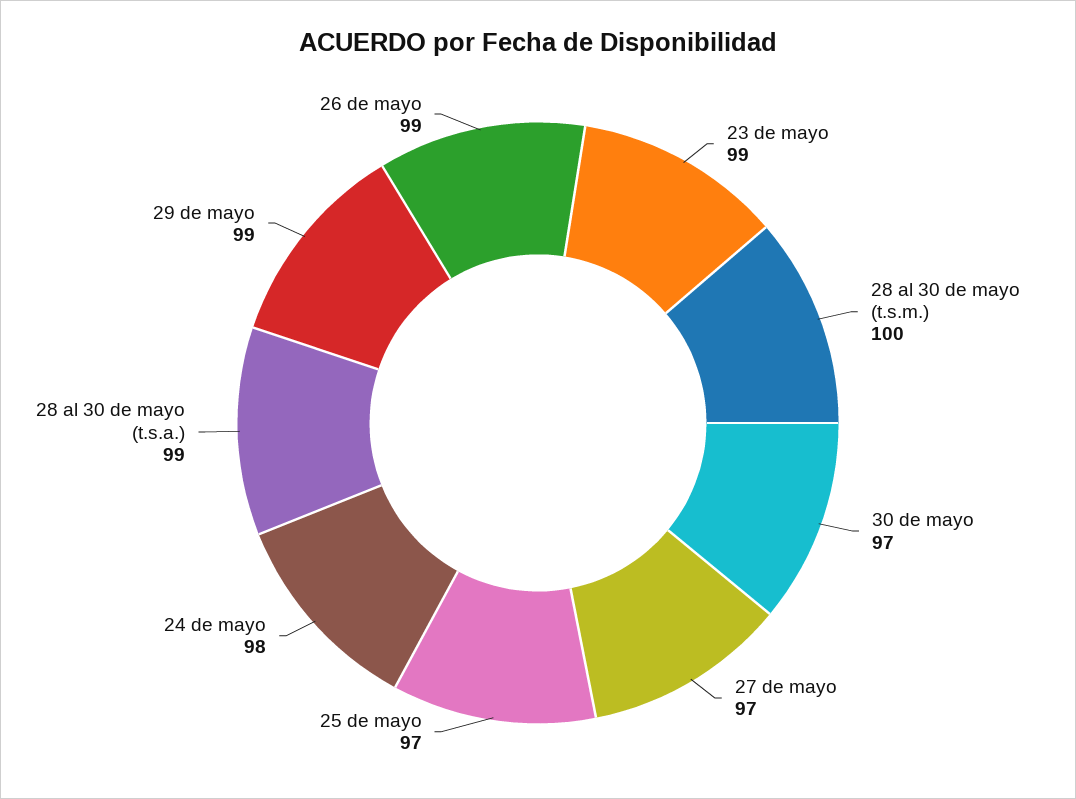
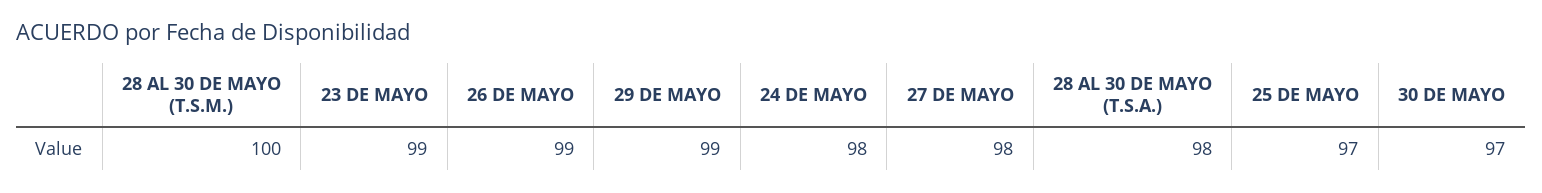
  {
    "23 de mayo": 99,
    "28 al 30 de mayo (t.s.m.)": 100,
    "30 de mayo": 97,
-   "27 de mayo": 97,
+   "27 de mayo": 98,
    "25 de mayo": 97,
    "24 de mayo": 98,
-   "28 al 30 de mayo (t.s.a.)": 99,
+   "28 al 30 de mayo (t.s.a.)": 98,
    "29 de mayo": 99,
    "26 de mayo": 99
  }

